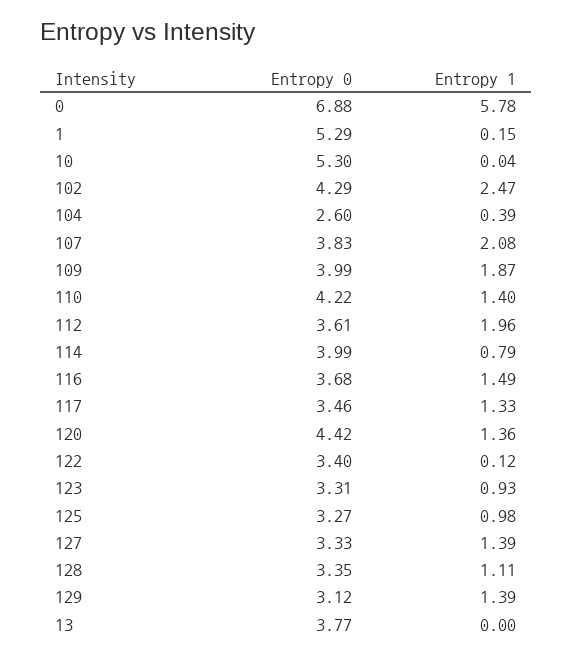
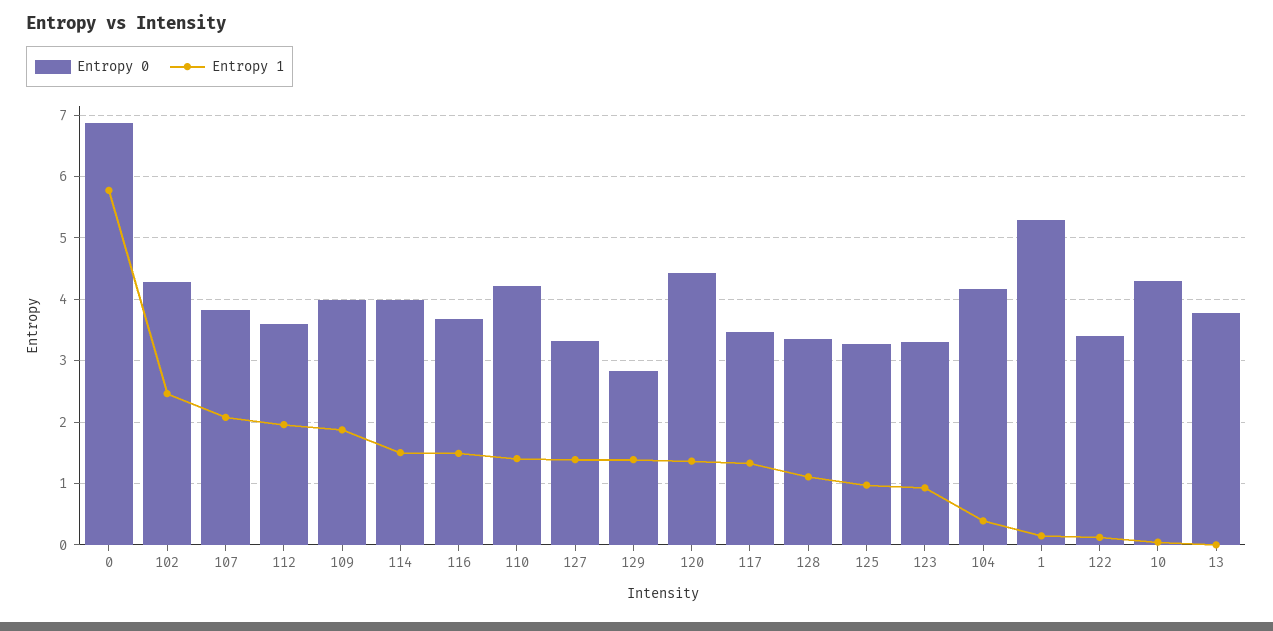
  {
    "Entropy 0": {
      "0": 6.88,
      "1": 5.29,
-     "10": 5.3,
+     "10": 4.3,
      "102": 4.29,
-     "104": 2.6,
+     "104": 4.2,
      "107": 3.83,
      "109": 3.99,
      "110": 4.22,
      "112": 3.61,
      "114": 3.99,
      "116": 3.68,
      "117": 3.46,
      "120": 4.42,
      "122": 3.4,
      "123": 3.31,
      "125": 3.27,
      "127": 3.33,
      "128": 3.35,
-     "129": 3.12,
+     "129": 2.8,
      "13": 3.77
    },
    "Entropy 1": {
      "0": 5.78,
      "1": 0.15,
      "10": 0.04,
      "102": 2.47,
      "104": 0.39,
      "107": 2.08,
      "109": 1.87,
      "110": 1.4,
      "112": 1.96,
-     "114": 0.79,
+     "114": 1.5,
      "116": 1.49,
      "117": 1.33,
      "120": 1.36,
      "122": 0.12,
      "123": 0.93,
      "125": 0.98,
      "127": 1.39,
      "128": 1.11,
      "129": 1.39,
      "13": 0
    }
  }

